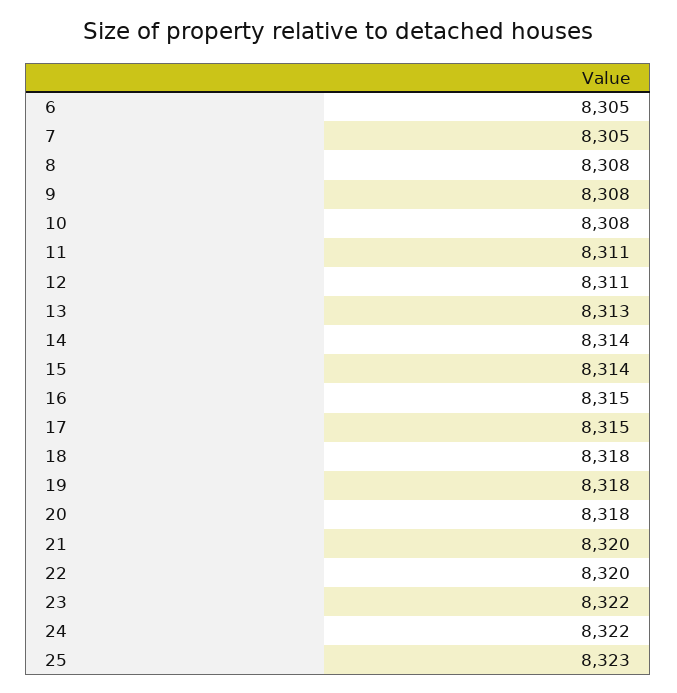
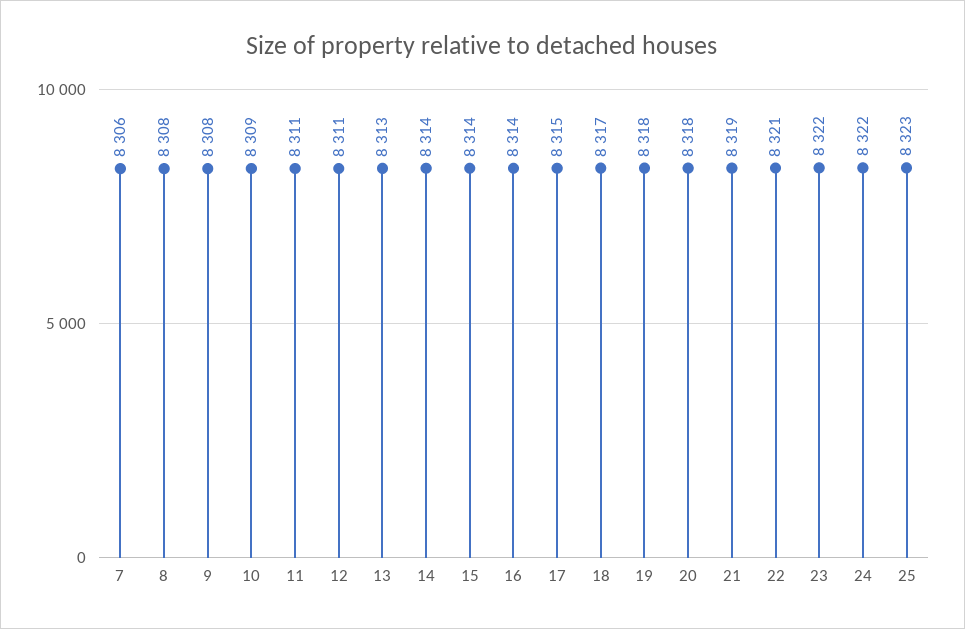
  {
-   "6": 8305,
-   "7": 8305,
+   "7": 8306,
    "8": 8308,
    "9": 8308,
-   "10": 8308,
+   "10": 8309,
    "11": 8311,
    "12": 8311,
    "13": 8313,
    "14": 8314,
    "15": 8314,
-   "16": 8315,
+   "16": 8314,
    "17": 8315,
-   "18": 8318,
+   "18": 8317,
    "19": 8318,
    "20": 8318,
-   "21": 8320,
+   "21": 8319,
-   "22": 8320,
+   "22": 8321,
    "23": 8322,
    "24": 8322,
    "25": 8323
  }

